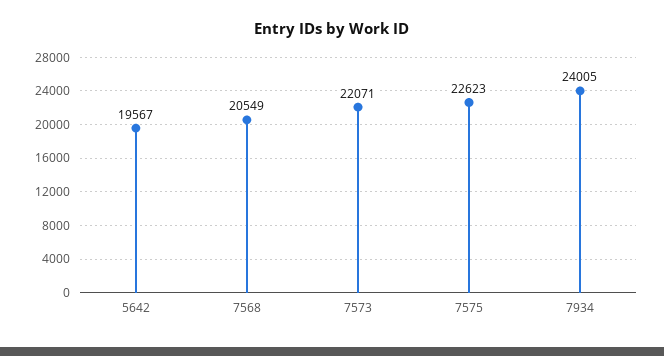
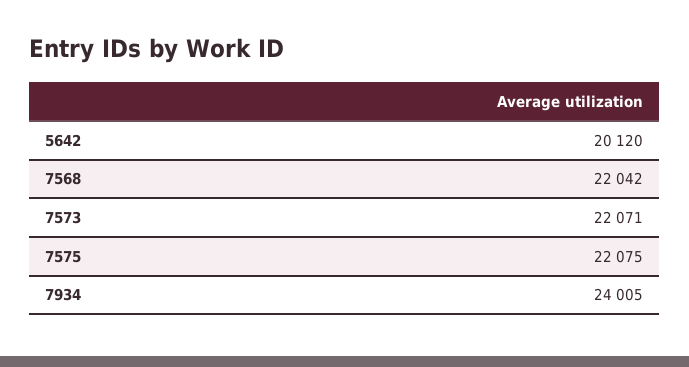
  {
-   "5642": 19567,
+   "5642": 20120,
-   "7568": 20549,
+   "7568": 22042,
    "7573": 22071,
-   "7575": 22623,
+   "7575": 22075,
    "7934": 24005
  }

